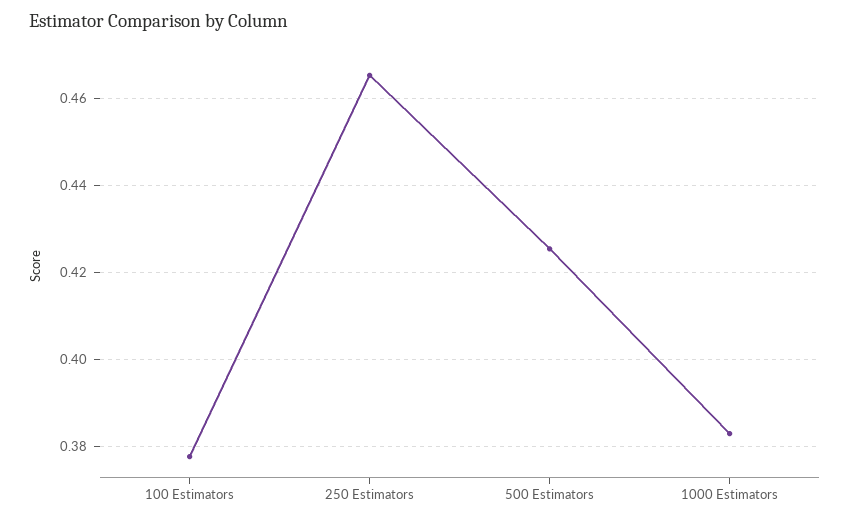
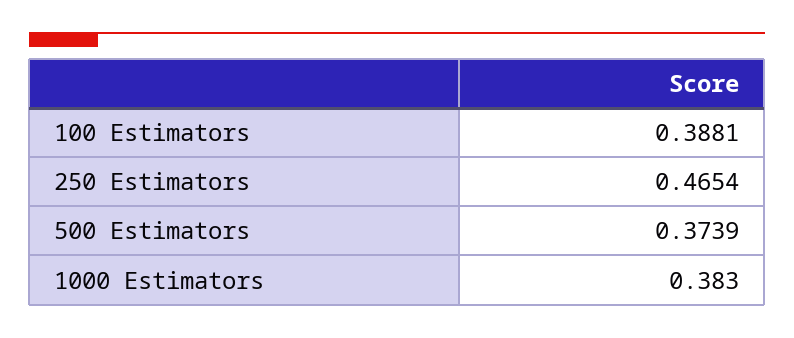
  {
-   "100 Estimators": 0.378,
+   "100 Estimators": 0.3881,
    "250 Estimators": 0.4654,
-   "500 Estimators": 0.426,
+   "500 Estimators": 0.3739,
    "1000 Estimators": 0.383
  }

